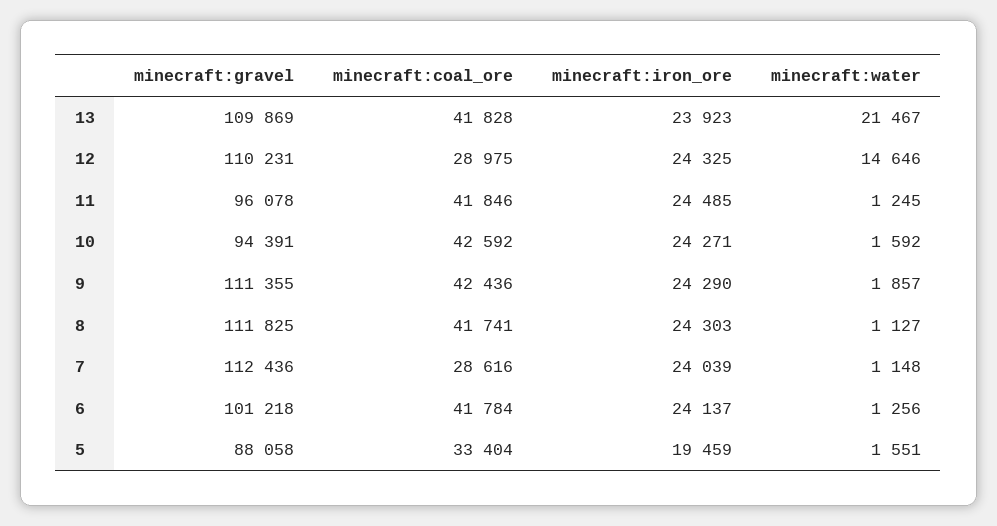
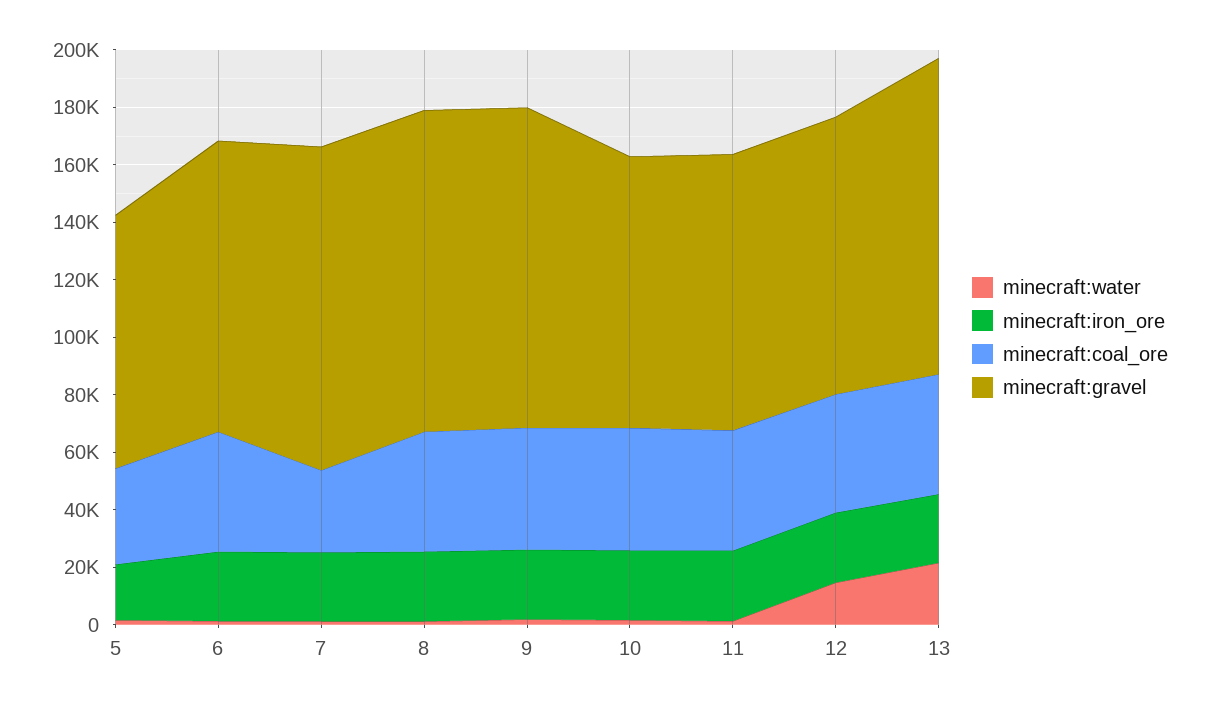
  {
    "minecraft:gravel": {
      "13": 109869,
-     "12": 110231,
+     "12": 95000,
      "11": 96078,
      "10": 94391,
      "9": 111355,
      "8": 111825,
      "7": 112436,
      "6": 101218,
      "5": 88058
    },
    "minecraft:coal_ore": {
      "13": 41828,
-     "12": 28975,
+     "12": 40000,
      "11": 41846,
      "10": 42592,
      "9": 42436,
      "8": 41741,
      "7": 28616,
      "6": 41784,
      "5": 33404
    },
    "minecraft:iron_ore": {
      "13": 23923,
      "12": 24325,
      "11": 24485,
      "10": 24271,
      "9": 24290,
      "8": 24303,
      "7": 24039,
      "6": 24137,
      "5": 19459
    },
    "minecraft:water": {
      "13": 21467,
      "12": 14646,
      "11": 1245,
      "10": 1592,
      "9": 1857,
      "8": 1127,
      "7": 1148,
      "6": 1256,
      "5": 1551
    }
  }

